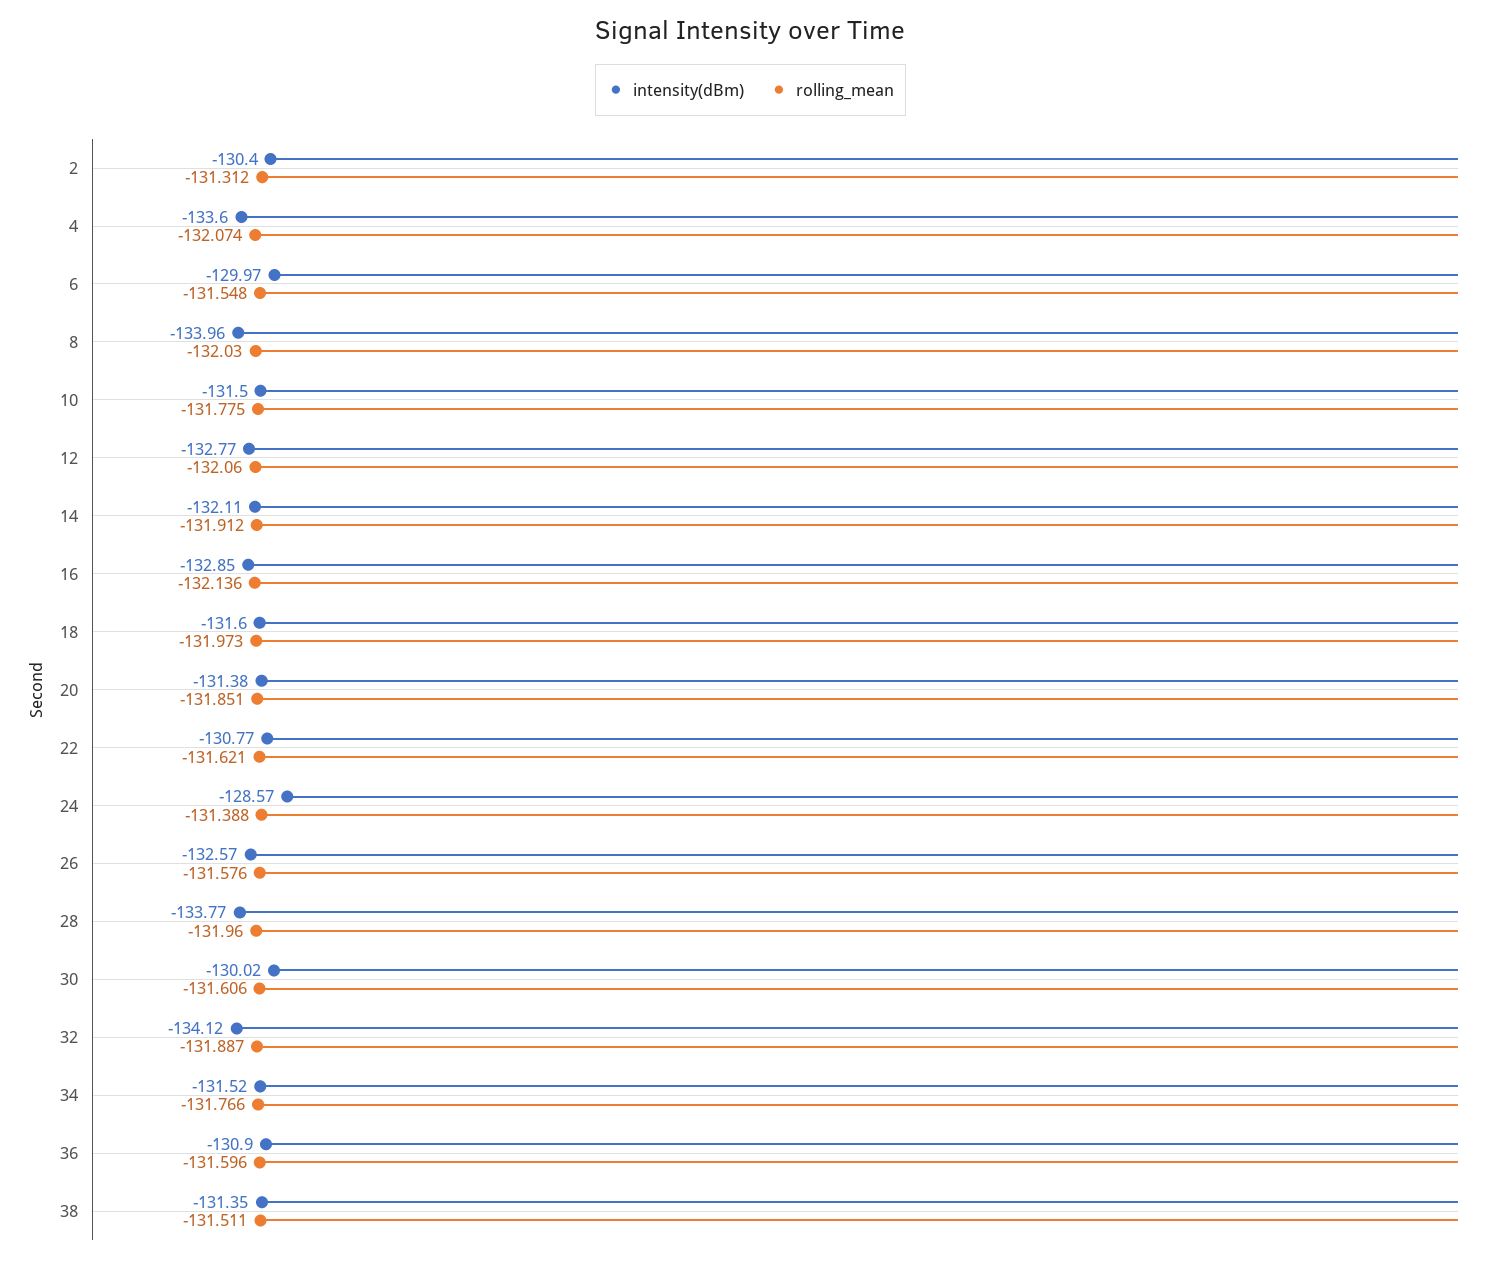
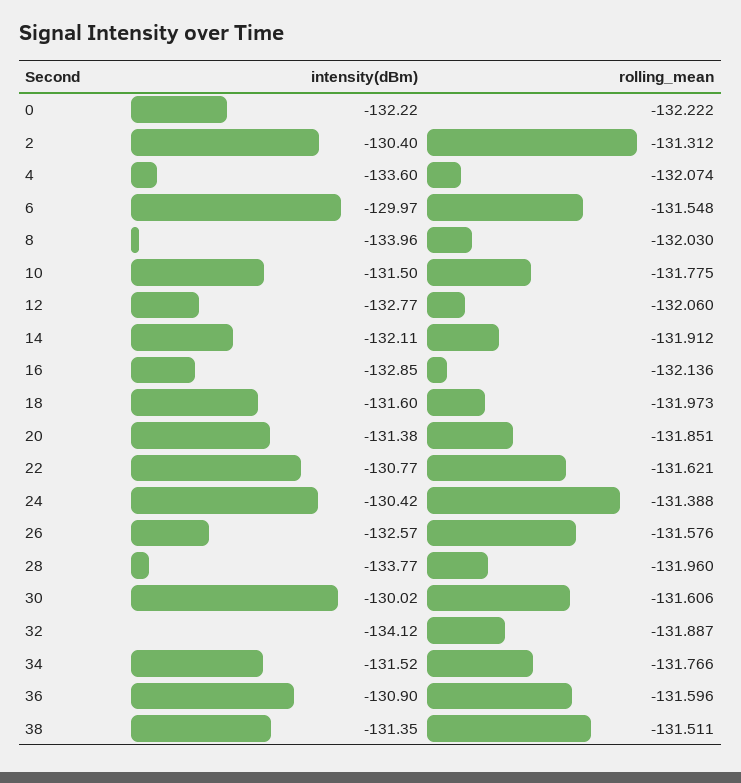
  {
    "intensity(dBm)": {
      "2": -130.4,
      "4": -133.6,
      "6": -129.97,
      "8": -133.96,
      "10": -131.5,
      "12": -132.77,
      "14": -132.11,
      "16": -132.85,
      "18": -131.6,
      "20": -131.38,
      "22": -130.77,
-     "24": -128.57,
+     "24": -130.42,
      "26": -132.57,
      "28": -133.77,
      "30": -130.02,
      "32": -134.12,
      "34": -131.52,
      "36": -130.9,
-     "38": -131.35
+     "38": -131.35,
+     "0": -132.22
    },
    "rolling_mean": {
      "2": -131.312,
      "4": -132.074,
      "6": -131.548,
      "8": -132.03,
      "10": -131.775,
      "12": -132.06,
      "14": -131.912,
      "16": -132.136,
      "18": -131.973,
      "20": -131.851,
      "22": -131.621,
      "24": -131.388,
      "26": -131.576,
      "28": -131.96,
      "30": -131.606,
      "32": -131.887,
      "34": -131.766,
      "36": -131.596,
-     "38": -131.511
+     "38": -131.511,
+     "0": -132.222
    }
  }

